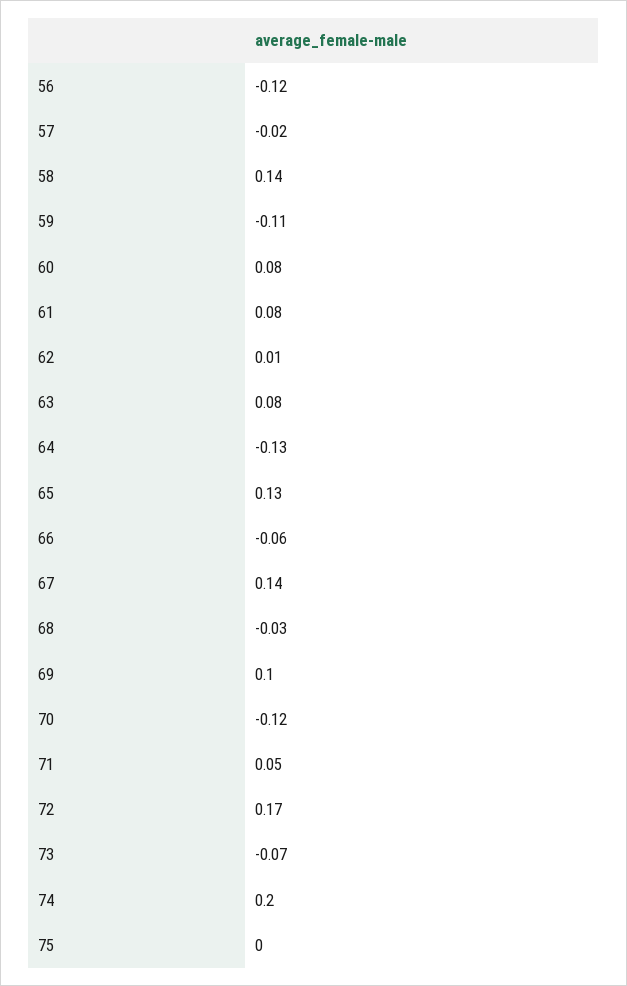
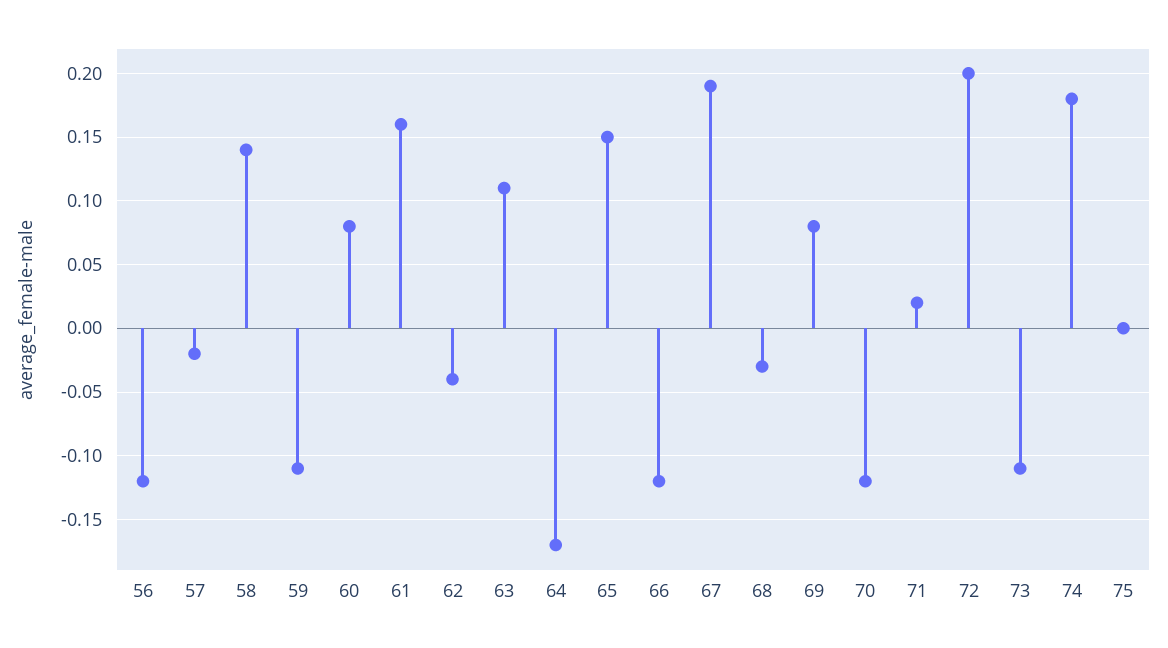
  {
    "56": -0.12,
    "57": -0.02,
    "58": 0.14,
    "59": -0.11,
    "60": 0.08,
-   "61": 0.08,
+   "61": 0.16,
-   "62": 0.01,
+   "62": -0.04,
-   "63": 0.08,
+   "63": 0.11,
-   "64": -0.13,
+   "64": -0.17,
-   "65": 0.13,
+   "65": 0.15,
-   "66": -0.06,
+   "66": -0.12,
-   "67": 0.14,
+   "67": 0.19,
    "68": -0.03,
-   "69": 0.1,
+   "69": 0.08,
    "70": -0.12,
-   "71": 0.05,
+   "71": 0.02,
-   "72": 0.17,
+   "72": 0.2,
-   "73": -0.07,
+   "73": -0.11,
-   "74": 0.2,
+   "74": 0.18,
    "75": 0
  }

